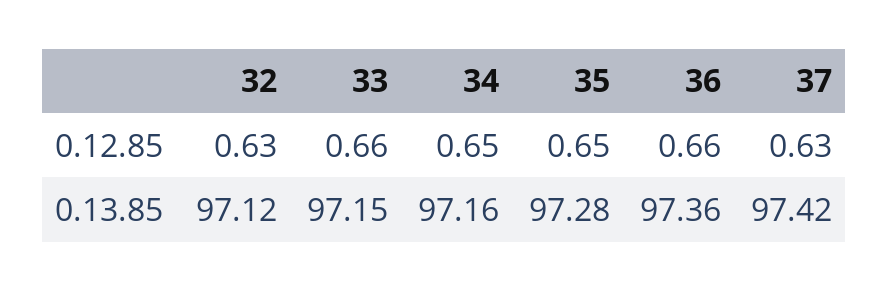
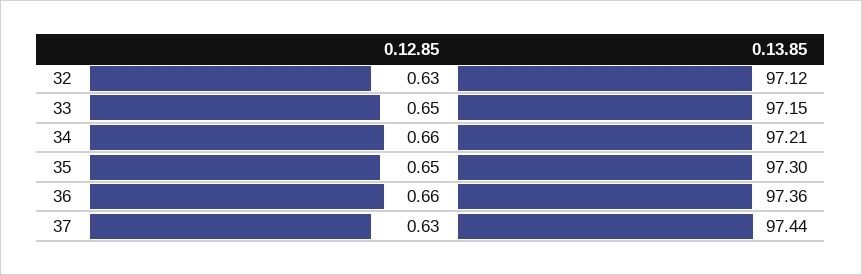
  {
    "32": {
      "0.12.85": 0.63,
      "0.13.85": 97.12
    },
    "33": {
-     "0.12.85": 0.66,
+     "0.12.85": 0.65,
      "0.13.85": 97.15
    },
    "34": {
-     "0.12.85": 0.65,
+     "0.12.85": 0.66,
-     "0.13.85": 97.16
+     "0.13.85": 97.21
    },
    "35": {
      "0.12.85": 0.65,
-     "0.13.85": 97.28
+     "0.13.85": 97.3
    },
    "36": {
      "0.12.85": 0.66,
      "0.13.85": 97.36
    },
    "37": {
      "0.12.85": 0.63,
-     "0.13.85": 97.42
+     "0.13.85": 97.44
    }
  }

